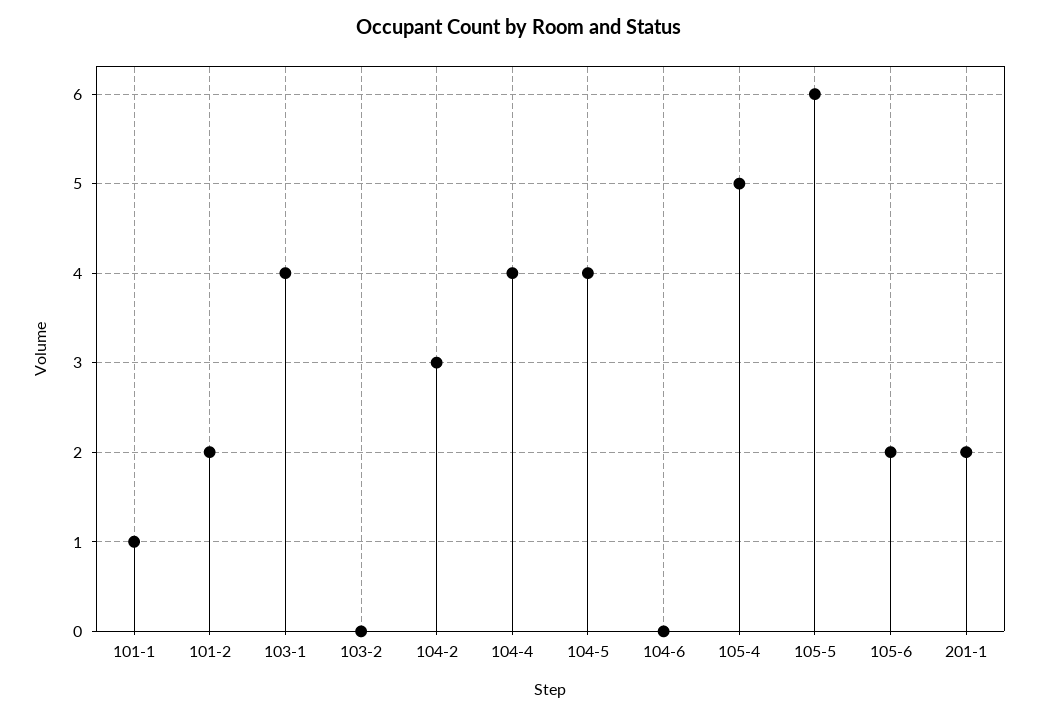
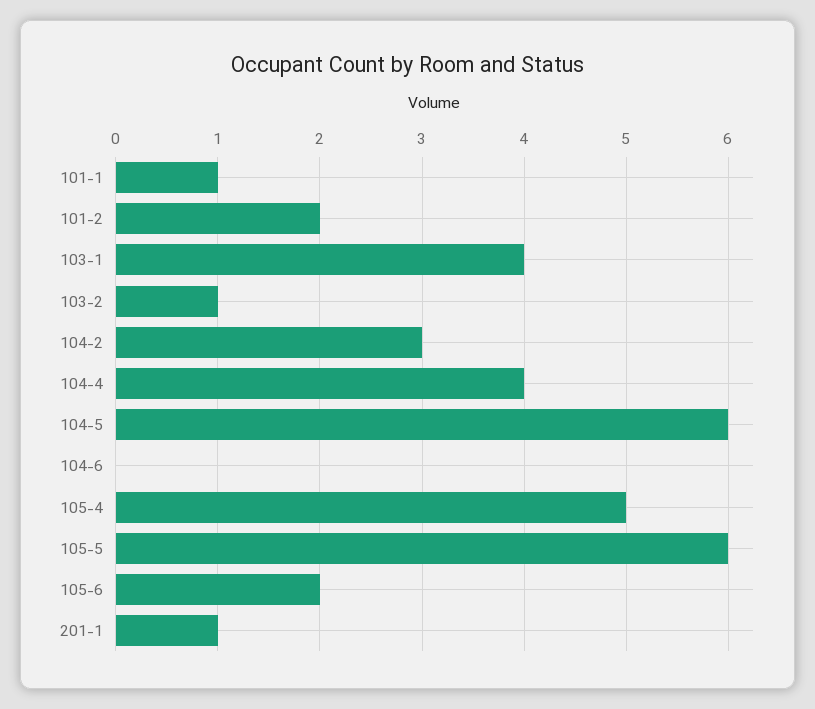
  {
    "101-1": 1,
    "101-2": 2,
    "103-1": 4,
-   "103-2": 0,
+   "103-2": 1,
    "104-2": 3,
    "104-4": 4,
-   "104-5": 4,
+   "104-5": 6,
    "104-6": 0,
    "105-4": 5,
    "105-5": 6,
    "105-6": 2,
-   "201-1": 2
+   "201-1": 1
  }

